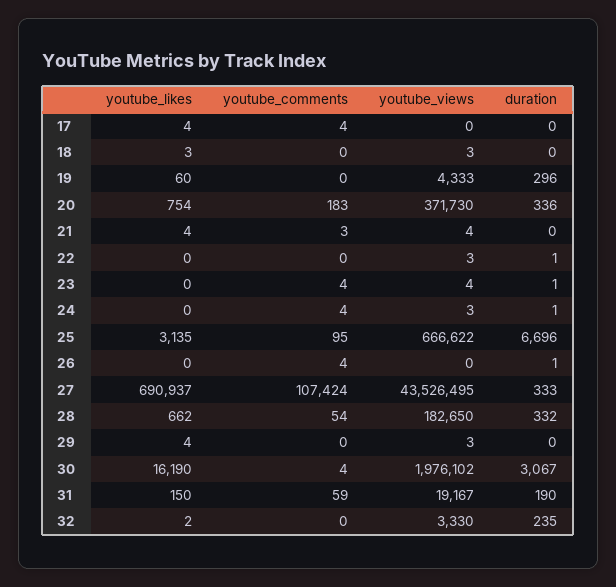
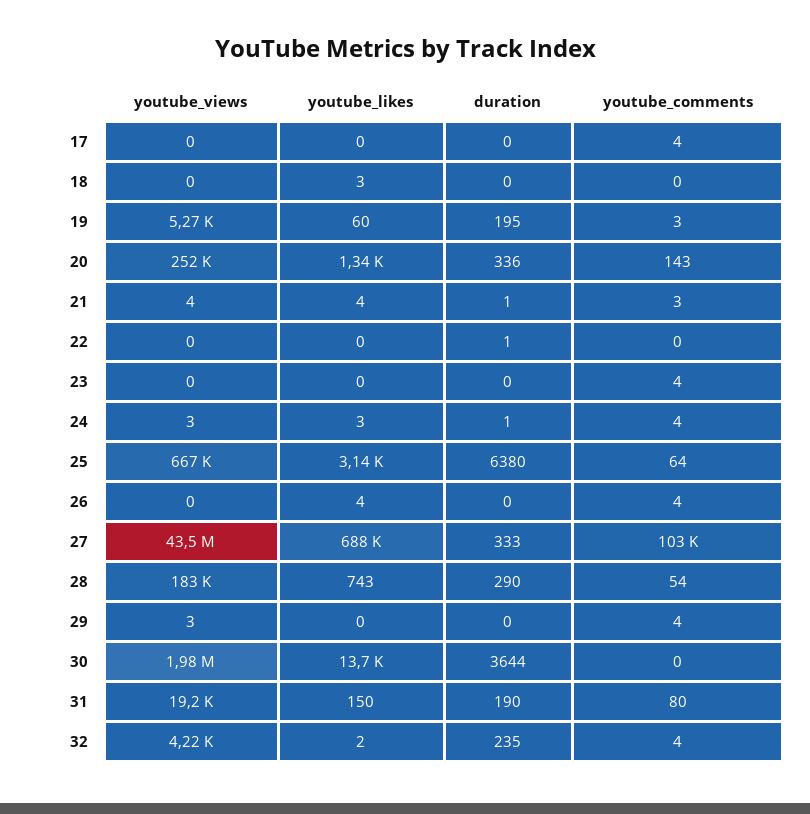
  {
    "youtube_likes": {
-     "17": 4,
+     "17": 0,
      "18": 3,
      "19": 60,
-     "20": 754,
+     "20": 1340,
      "21": 4,
      "22": 0,
      "23": 0,
-     "24": 0,
+     "24": 3,
      "25": 3135,
-     "26": 0,
+     "26": 4,
-     "27": 690937,
+     "27": 688000,
-     "28": 662,
+     "28": 743,
-     "29": 4,
+     "29": 0,
-     "30": 16190,
+     "30": 13700,
      "31": 150,
      "32": 2
    },
    "youtube_comments": {
      "17": 4,
      "18": 0,
-     "19": 0,
+     "19": 3,
-     "20": 183,
+     "20": 143,
      "21": 3,
      "22": 0,
      "23": 4,
      "24": 4,
-     "25": 95,
+     "25": 64,
      "26": 4,
-     "27": 107424,
+     "27": 103000,
      "28": 54,
-     "29": 0,
+     "29": 4,
-     "30": 4,
+     "30": 0,
-     "31": 59,
+     "31": 80,
-     "32": 0
+     "32": 4
    },
    "youtube_views": {
      "17": 0,
-     "18": 3,
+     "18": 0,
-     "19": 4333,
+     "19": 5270,
-     "20": 371730,
+     "20": 252000,
      "21": 4,
-     "22": 3,
+     "22": 0,
-     "23": 4,
+     "23": 0,
      "24": 3,
      "25": 666622,
      "26": 0,
      "27": 43526495,
      "28": 182650,
      "29": 3,
      "30": 1976102,
      "31": 19167,
-     "32": 3330
+     "32": 4220
    },
    "duration": {
      "17": 0,
      "18": 0,
-     "19": 296,
+     "19": 195,
      "20": 336,
-     "21": 0,
+     "21": 1,
      "22": 1,
-     "23": 1,
+     "23": 0,
      "24": 1,
-     "25": 6696,
+     "25": 6380,
-     "26": 1,
+     "26": 0,
      "27": 333,
-     "28": 332,
+     "28": 290,
      "29": 0,
-     "30": 3067,
+     "30": 3644,
      "31": 190,
      "32": 235
    }
  }

